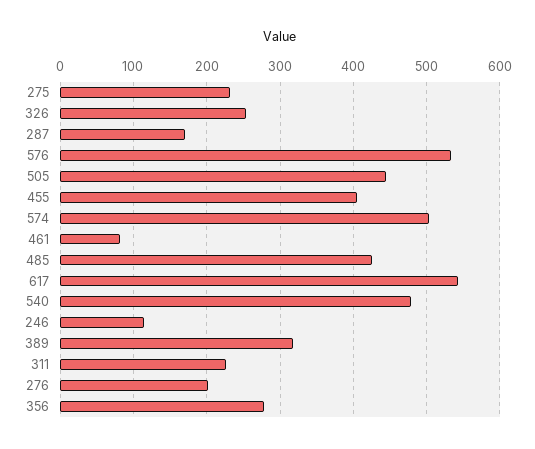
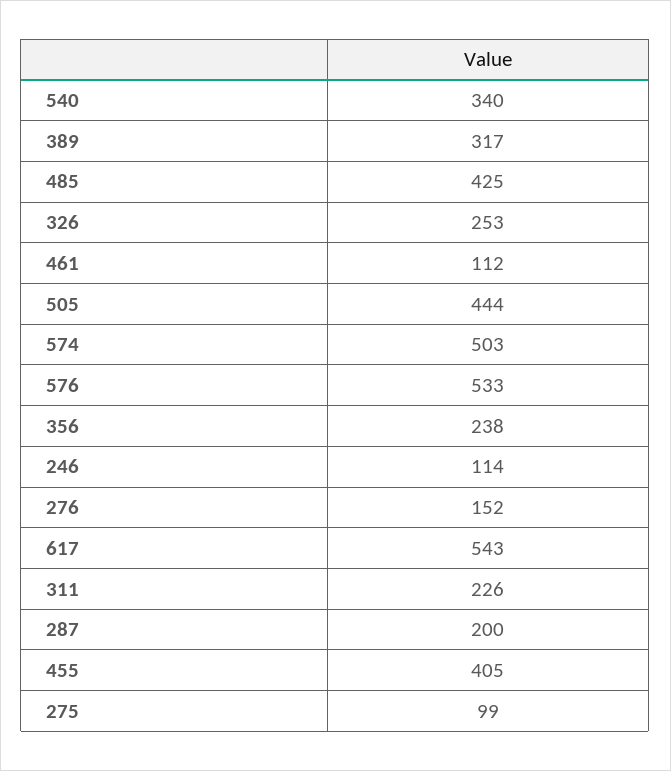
  {
-   "275": 230,
+   "275": 99,
    "326": 253,
-   "287": 170,
+   "287": 200,
    "576": 533,
    "505": 444,
    "455": 405,
    "574": 503,
-   "461": 80,
+   "461": 112,
    "485": 425,
    "617": 543,
-   "540": 480,
+   "540": 340,
    "246": 114,
    "389": 317,
    "311": 226,
-   "276": 200,
+   "276": 152,
-   "356": 280
+   "356": 238
  }

